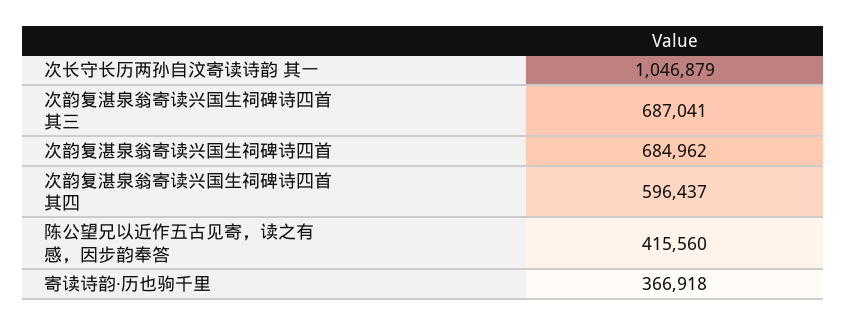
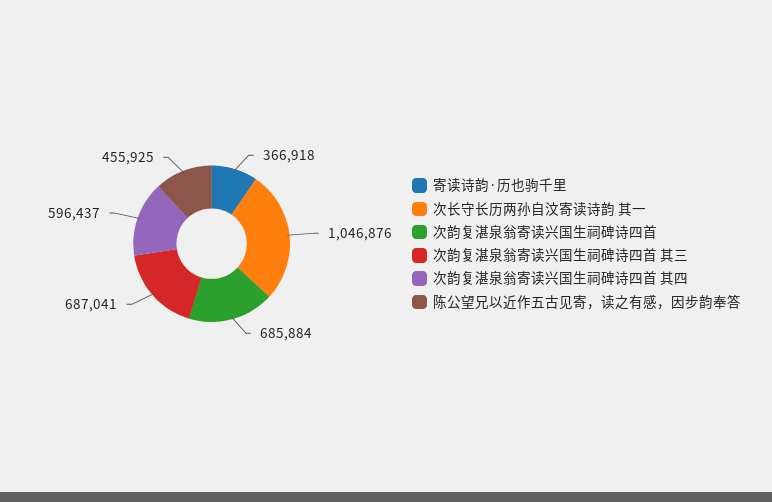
  {
-   "次长守长历两孙自汶寄读诗韵 其一": 1046879,
+   "次长守长历两孙自汶寄读诗韵 其一": 1046876,
    "次韵复湛泉翁寄读兴国生祠碑诗四首 其三": 687041,
-   "次韵复湛泉翁寄读兴国生祠碑诗四首": 684962,
+   "次韵复湛泉翁寄读兴国生祠碑诗四首": 685884,
    "次韵复湛泉翁寄读兴国生祠碑诗四首 其四": 596437,
-   "陈公望兄以近作五古见寄，读之有感，因步韵奉答": 415560,
+   "陈公望兄以近作五古见寄，读之有感，因步韵奉答": 455925,
    "寄读诗韵·历也驹千里": 366918
  }

